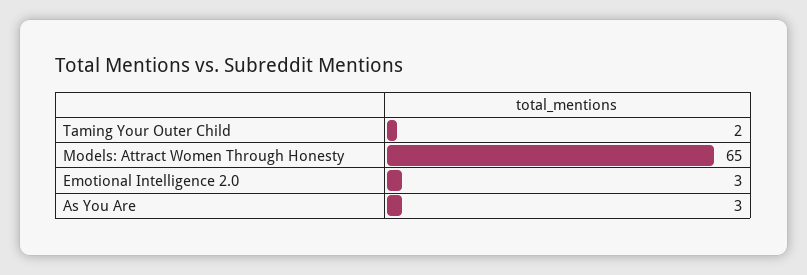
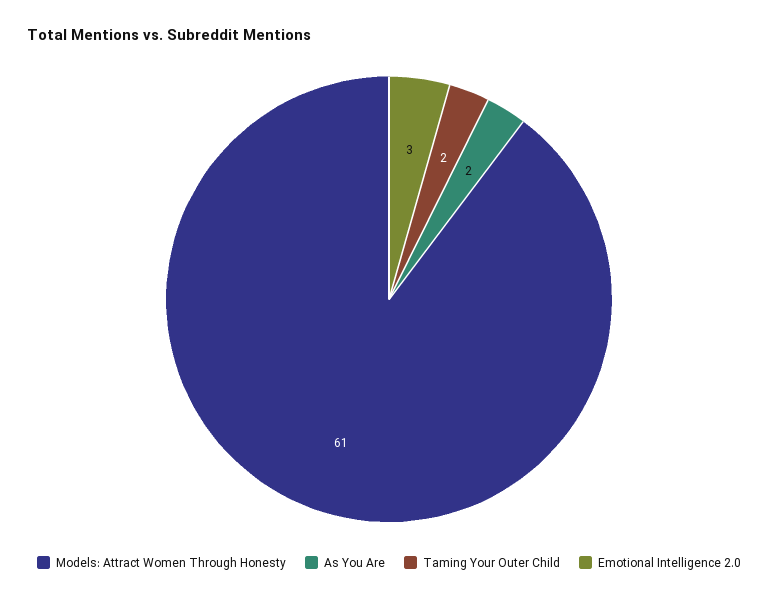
  {
    "Taming Your Outer Child": 2,
-   "Models: Attract Women Through Honesty": 65,
+   "Models: Attract Women Through Honesty": 61,
    "Emotional Intelligence 2.0": 3,
-   "As You Are": 3
+   "As You Are": 2
  }

